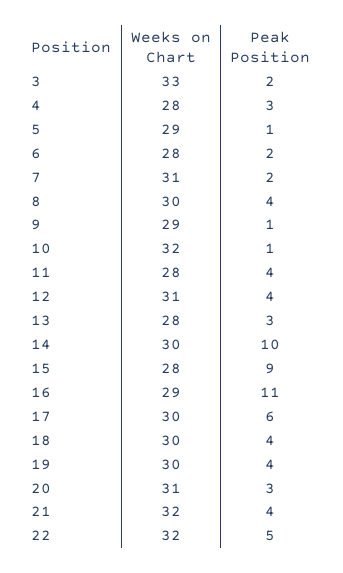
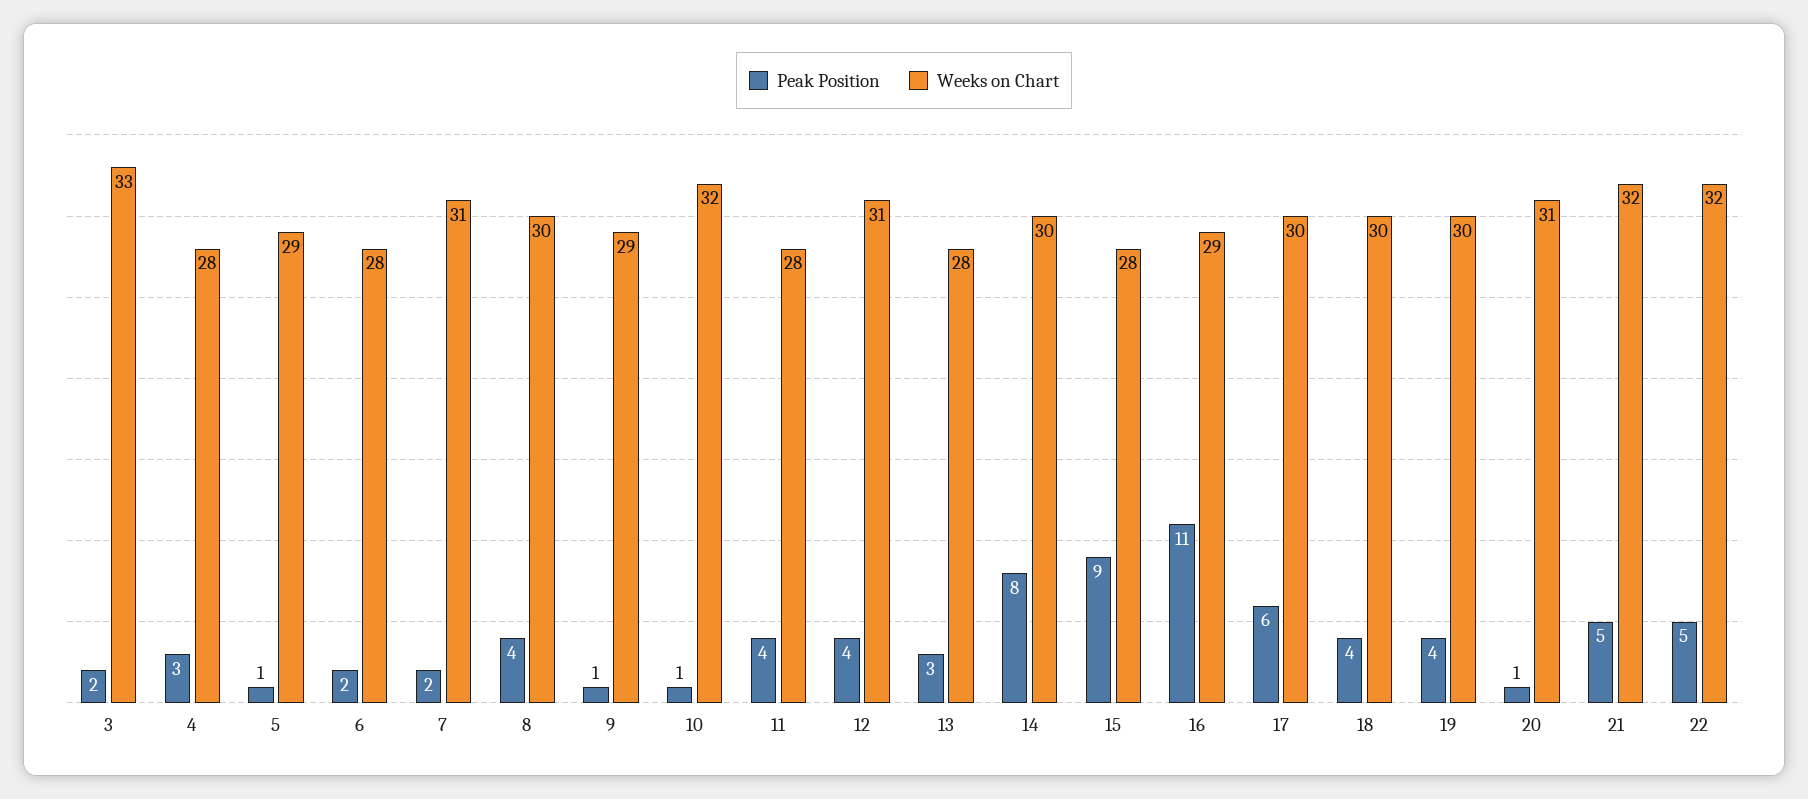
  {
    "Weeks on Chart": {
      "3": 33,
      "4": 28,
      "5": 29,
      "6": 28,
      "7": 31,
      "8": 30,
      "9": 29,
      "10": 32,
      "11": 28,
      "12": 31,
      "13": 28,
      "14": 30,
      "15": 28,
      "16": 29,
      "17": 30,
      "18": 30,
      "19": 30,
      "20": 31,
      "21": 32,
      "22": 32
    },
    "Peak Position": {
      "3": 2,
      "4": 3,
      "5": 1,
      "6": 2,
      "7": 2,
      "8": 4,
      "9": 1,
      "10": 1,
      "11": 4,
      "12": 4,
      "13": 3,
-     "14": 10,
+     "14": 8,
      "15": 9,
      "16": 11,
      "17": 6,
      "18": 4,
      "19": 4,
-     "20": 3,
+     "20": 1,
-     "21": 4,
+     "21": 5,
      "22": 5
    }
  }

